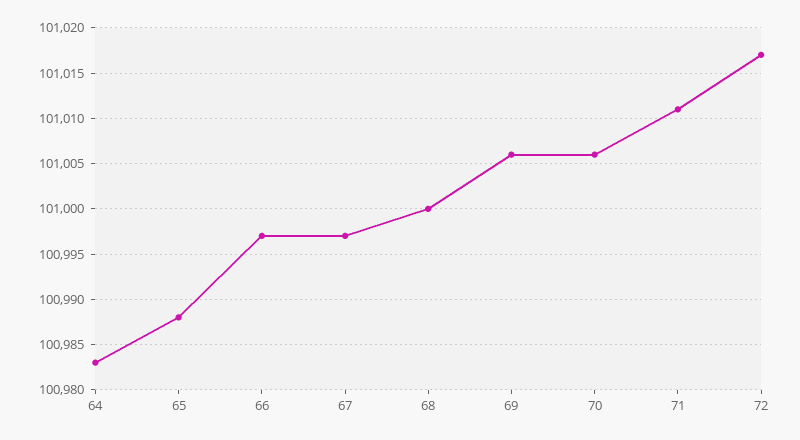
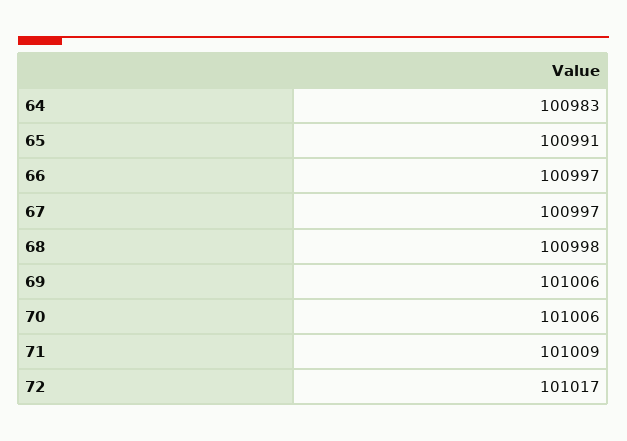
  {
    "64": 100983,
-   "65": 100988,
+   "65": 100991,
    "66": 100997,
    "67": 100997,
-   "68": 101000,
+   "68": 100998,
    "69": 101006,
    "70": 101006,
-   "71": 101011,
+   "71": 101009,
    "72": 101017
  }

